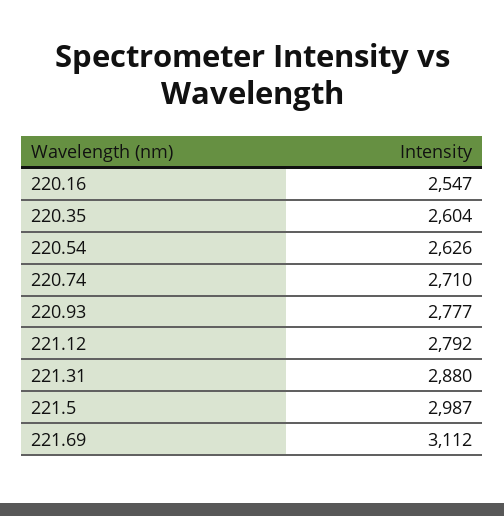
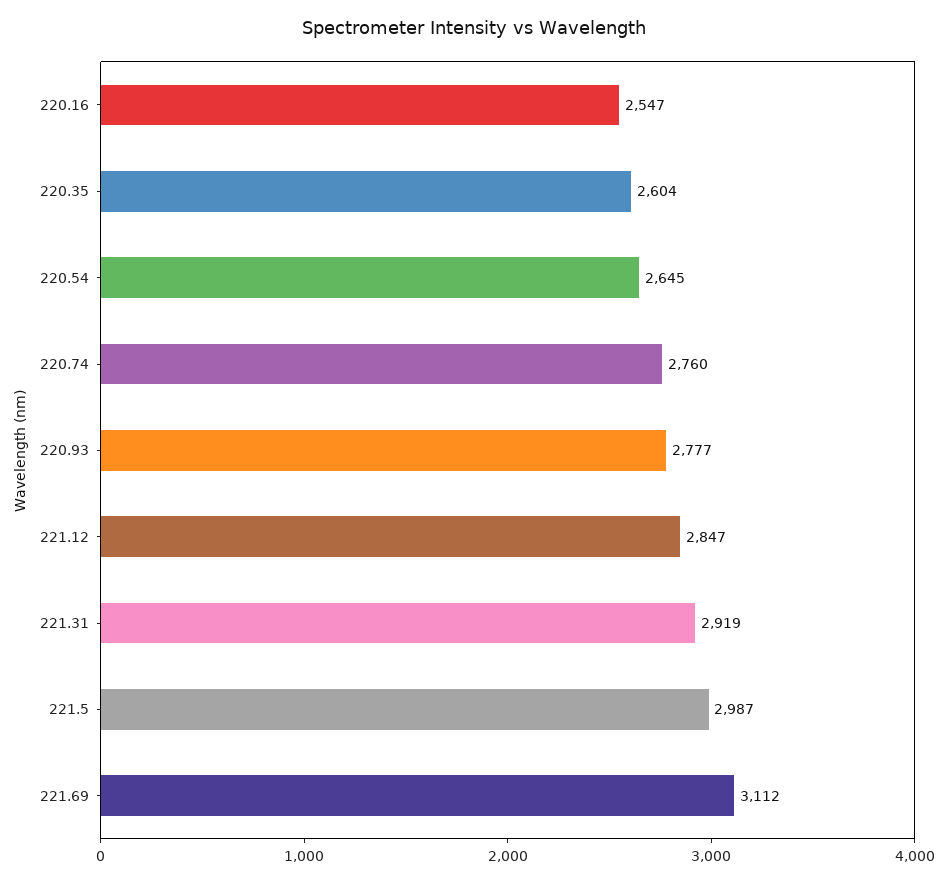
  {
    "220.16": 2547,
    "220.35": 2604,
-   "220.54": 2626,
+   "220.54": 2645,
-   "220.74": 2710,
+   "220.74": 2760,
    "220.93": 2777,
-   "221.12": 2792,
+   "221.12": 2847,
-   "221.31": 2880,
+   "221.31": 2919,
    "221.5": 2987,
    "221.69": 3112
  }

